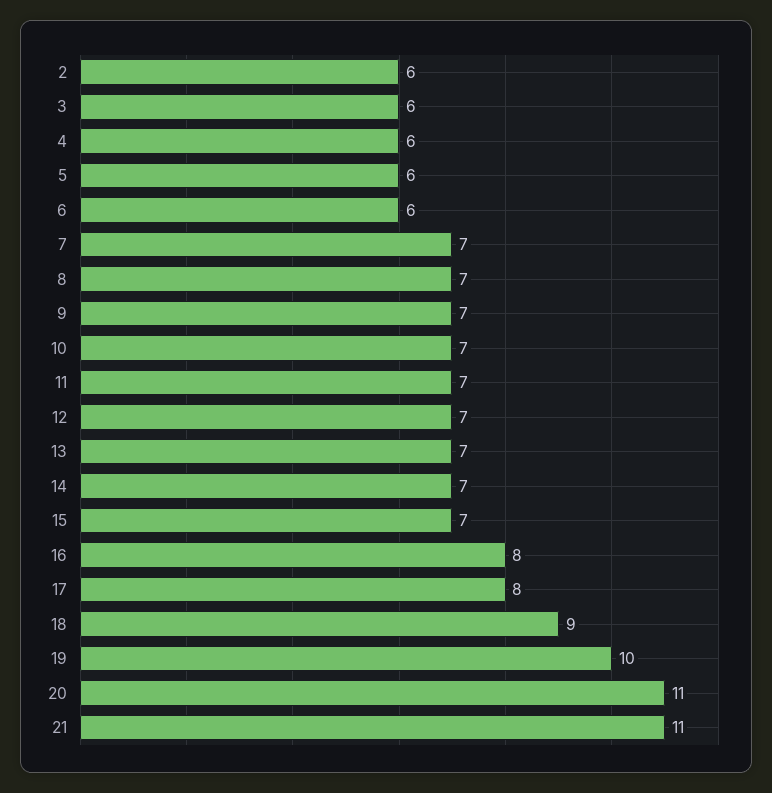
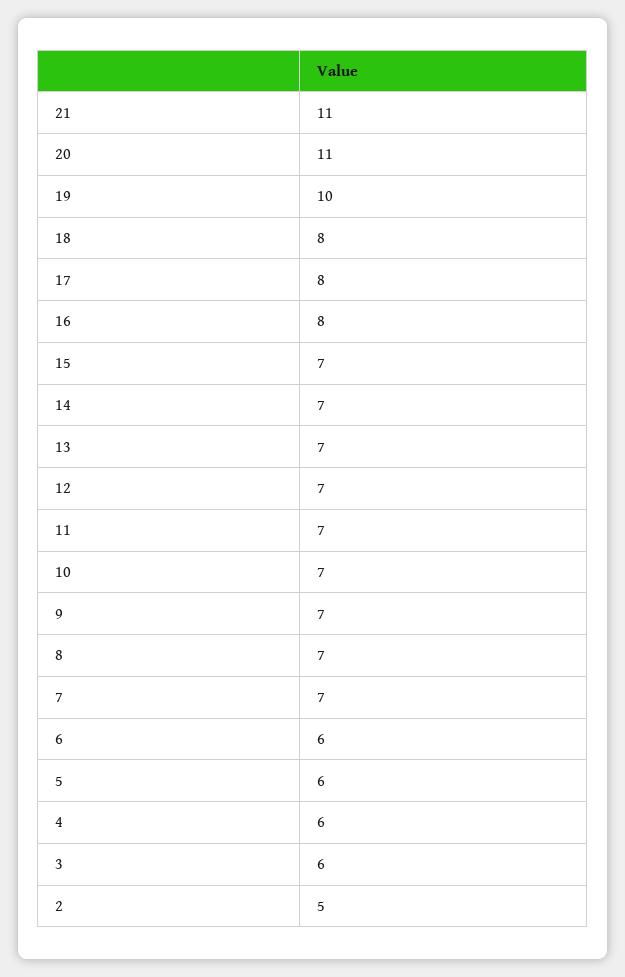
  {
-   "2": 6,
+   "2": 5,
    "3": 6,
    "4": 6,
    "5": 6,
    "6": 6,
    "7": 7,
    "8": 7,
    "9": 7,
    "10": 7,
    "11": 7,
    "12": 7,
    "13": 7,
    "14": 7,
    "15": 7,
    "16": 8,
    "17": 8,
-   "18": 9,
+   "18": 8,
    "19": 10,
    "20": 11,
    "21": 11
  }

